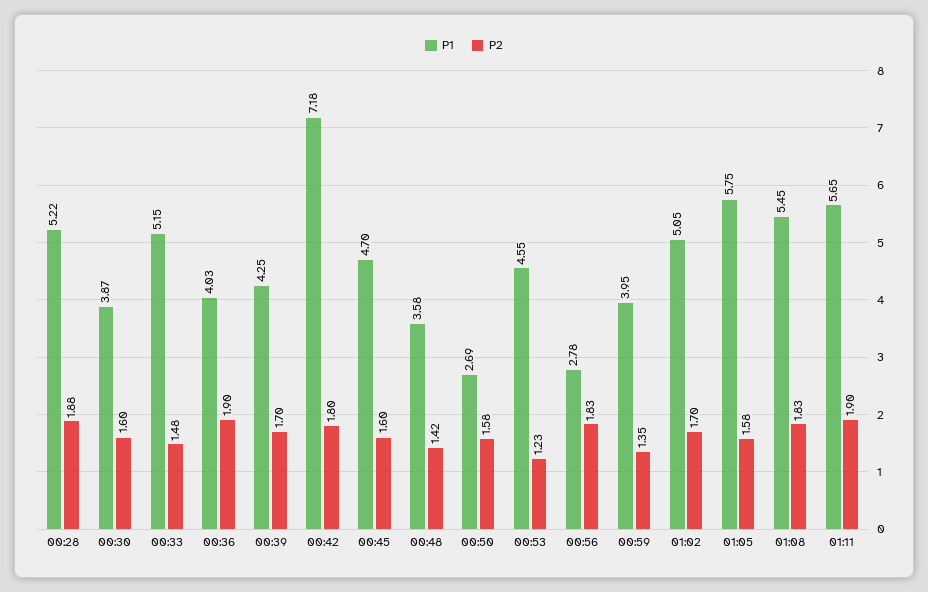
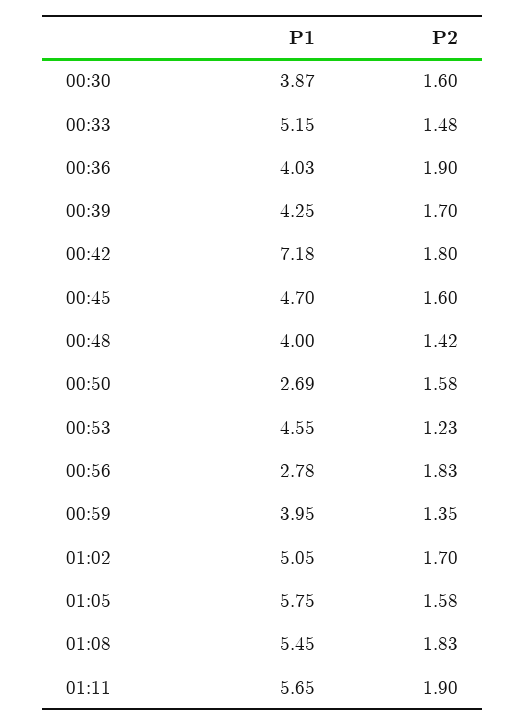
  {
    "P1": {
-     "00:28": 5.22,
      "00:30": 3.87,
      "00:33": 5.15,
      "00:36": 4.03,
      "00:39": 4.25,
      "00:42": 7.18,
      "00:45": 4.7,
-     "00:48": 3.58,
+     "00:48": 4,
      "00:50": 2.69,
      "00:53": 4.55,
      "00:56": 2.78,
      "00:59": 3.95,
      "01:02": 5.05,
      "01:05": 5.75,
      "01:08": 5.45,
      "01:11": 5.65
    },
    "P2": {
-     "00:28": 1.88,
      "00:30": 1.6,
      "00:33": 1.48,
      "00:36": 1.9,
      "00:39": 1.7,
      "00:42": 1.8,
      "00:45": 1.6,
      "00:48": 1.42,
      "00:50": 1.58,
      "00:53": 1.23,
      "00:56": 1.83,
      "00:59": 1.35,
      "01:02": 1.7,
      "01:05": 1.58,
      "01:08": 1.83,
      "01:11": 1.9
    }
  }

